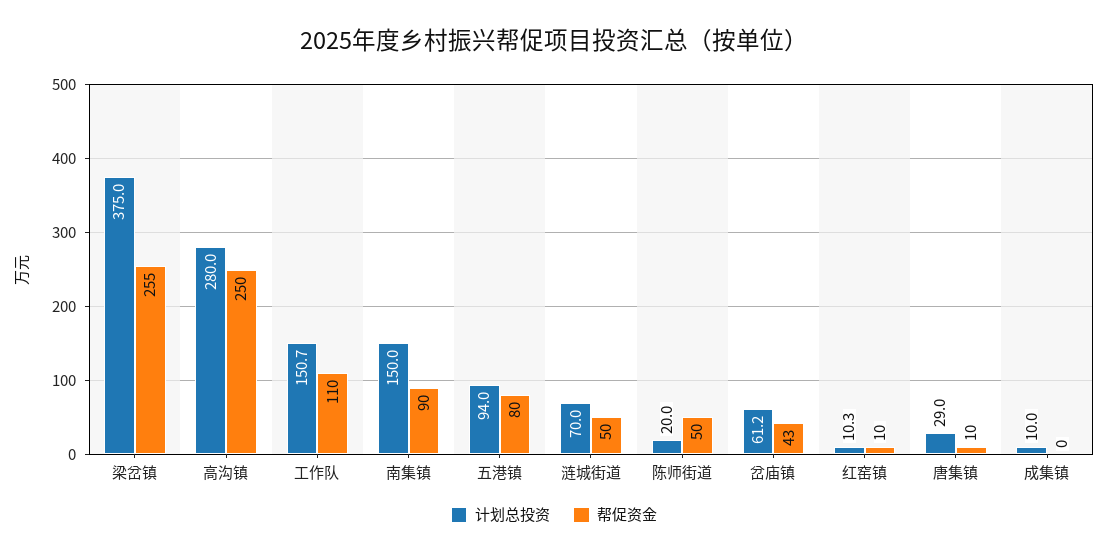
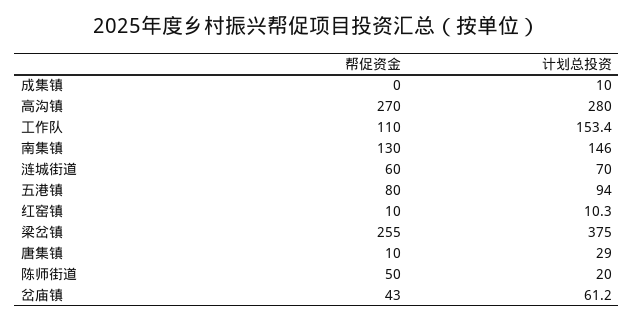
  {
    "计划总投资": {
      "梁岔镇": 375,
      "高沟镇": 280,
-     "工作队": 150.7,
+     "工作队": 153.4,
-     "南集镇": 150,
+     "南集镇": 146,
      "五港镇": 94,
      "涟城街道": 70,
      "陈师街道": 20,
      "岔庙镇": 61.2,
      "红窑镇": 10.3,
      "唐集镇": 29,
      "成集镇": 10
    },
    "帮促资金": {
      "梁岔镇": 255,
-     "高沟镇": 250,
+     "高沟镇": 270,
      "工作队": 110,
-     "南集镇": 90,
+     "南集镇": 130,
      "五港镇": 80,
-     "涟城街道": 50,
+     "涟城街道": 60,
      "陈师街道": 50,
      "岔庙镇": 43,
      "红窑镇": 10,
      "唐集镇": 10,
      "成集镇": 0
    }
  }

